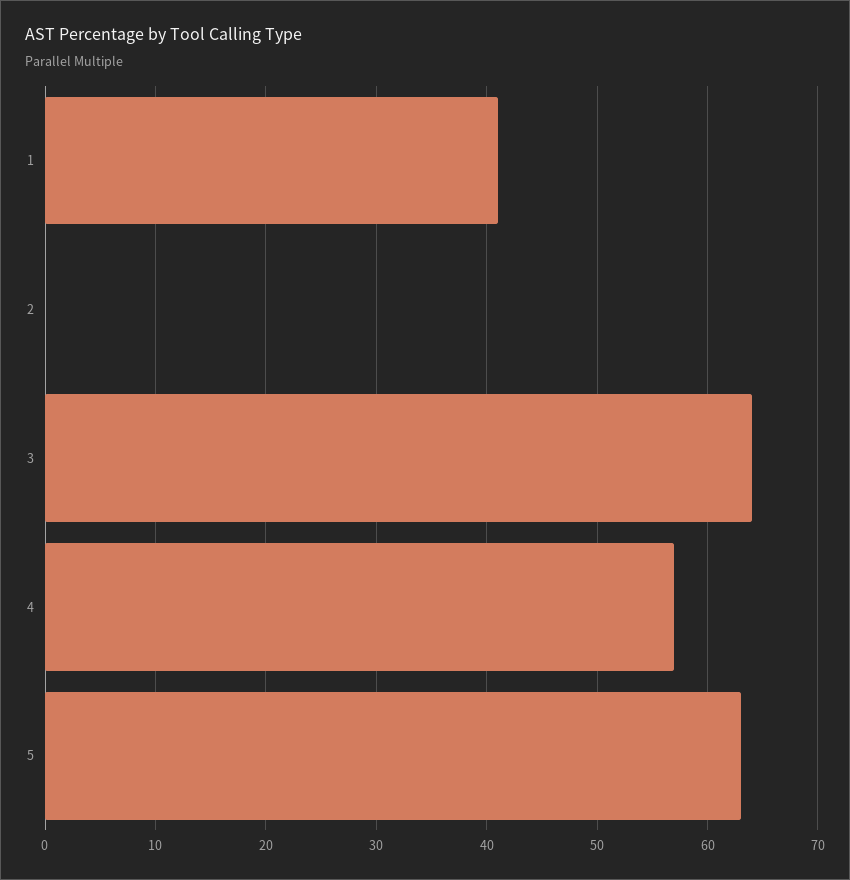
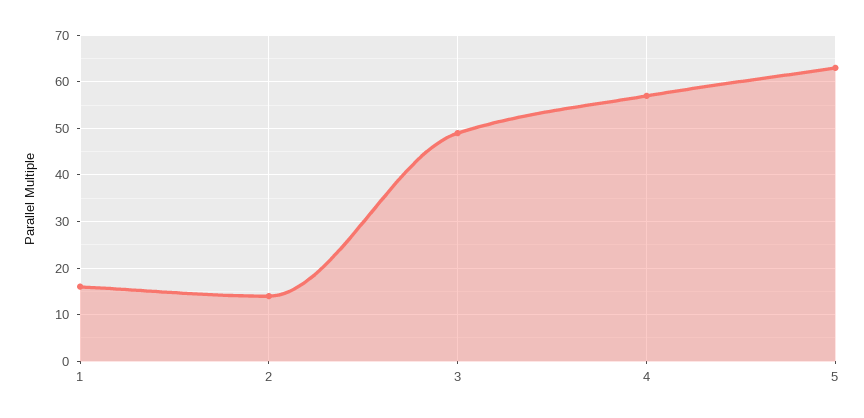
  {
-   "1": 41,
+   "1": 15,
-   "2": 0,
+   "2": 15,
-   "3": 64,
+   "3": 50,
    "4": 57,
    "5": 63
  }

